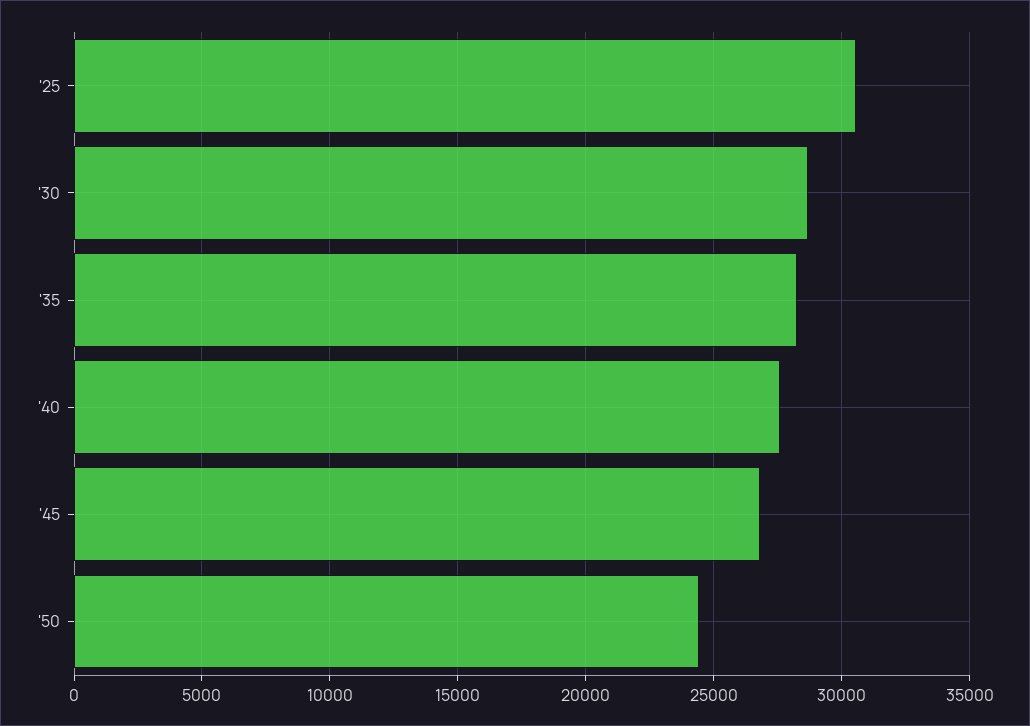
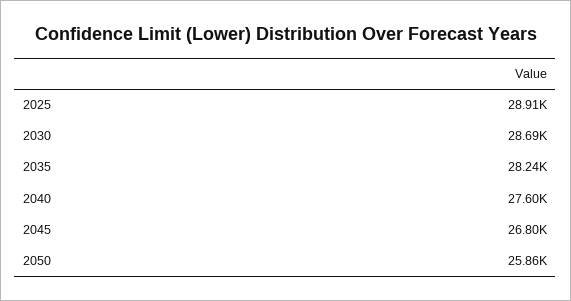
  {
-   "'25": 30500,
+   "'25": 28910,
    "'30": 28690,
    "'35": 28240,
    "'40": 27600,
    "'45": 26800,
-   "'50": 24500
+   "'50": 25860
  }

